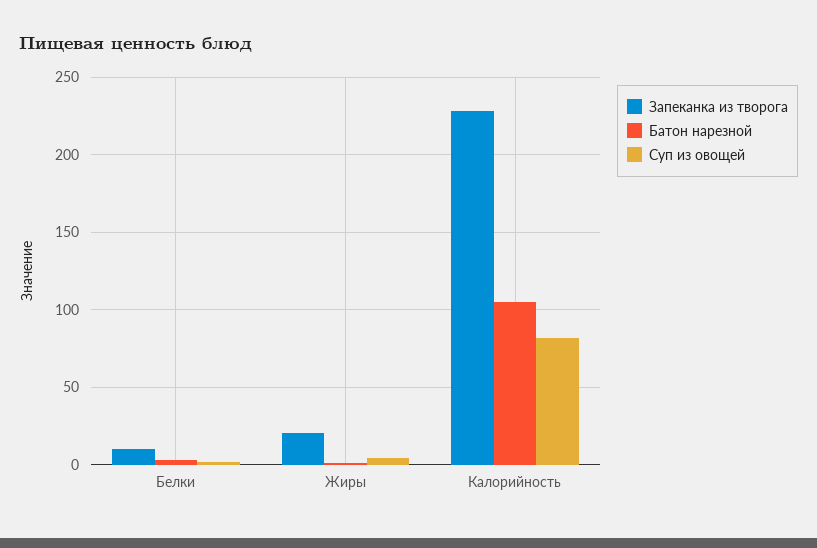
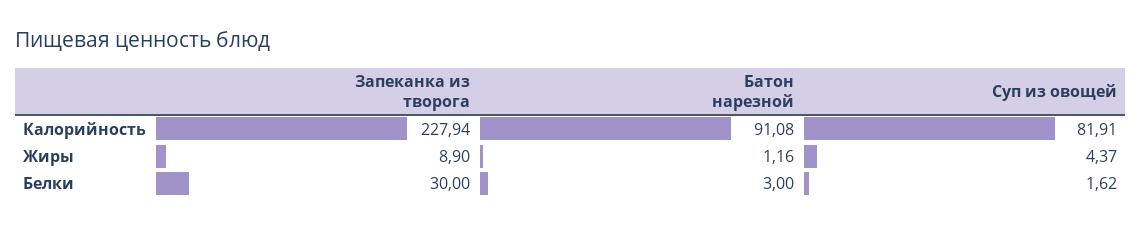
  {
    "Запеканка из творога": {
-     "Белки": 10,
+     "Белки": 30,
-     "Жиры": 20,
+     "Жиры": 8.9,
      "Калорийность": 227.94
    },
    "Батон нарезной": {
      "Белки": 3,
      "Жиры": 1.16,
-     "Калорийность": 105
+     "Калорийность": 91.08
    },
    "Суп из овощей": {
      "Белки": 1.62,
      "Жиры": 4.37,
      "Калорийность": 81.91
    }
  }

